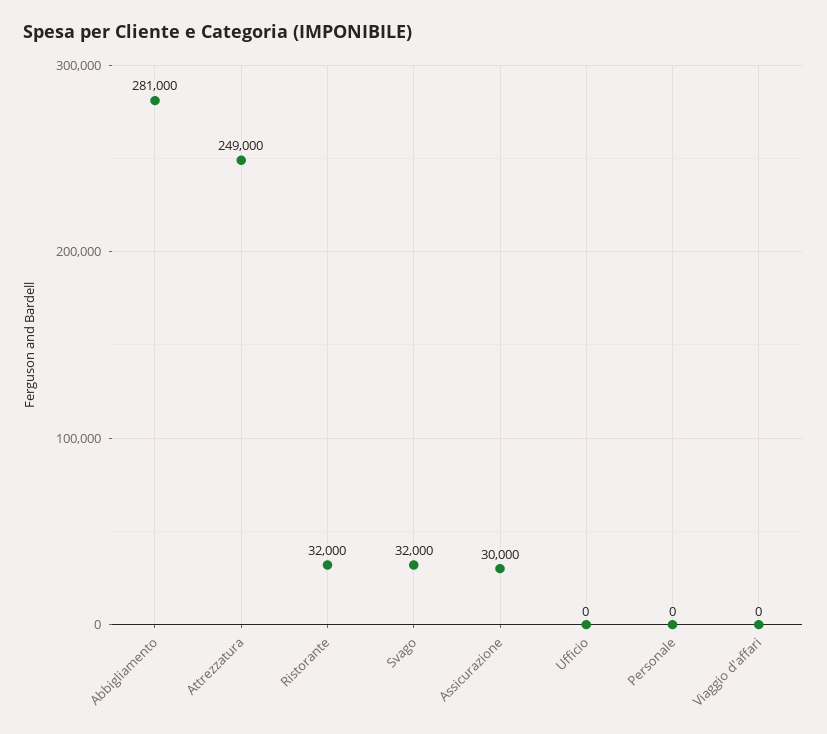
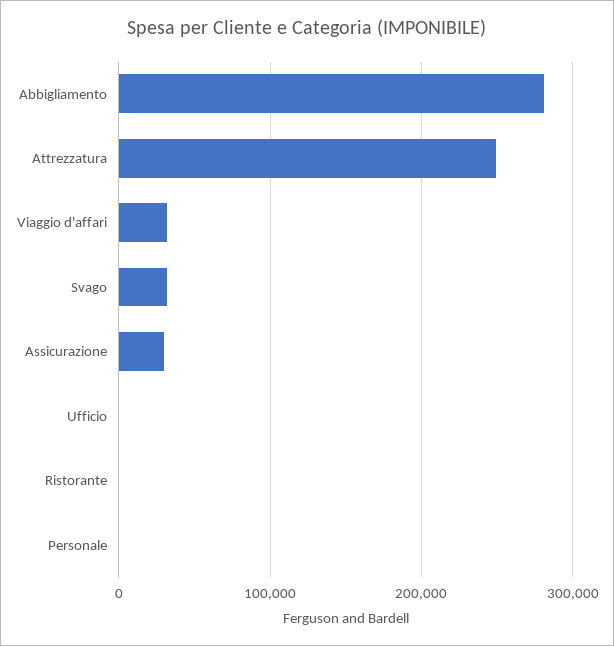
  {
    "Abbigliamento": 281000,
    "Attrezzatura": 249000,
-   "Ristorante": 32000,
+   "Ristorante": 0,
    "Svago": 32000,
    "Assicurazione": 30000,
    "Ufficio": 0,
    "Personale": 0,
-   "Viaggio d'affari": 0
+   "Viaggio d'affari": 30000
  }

